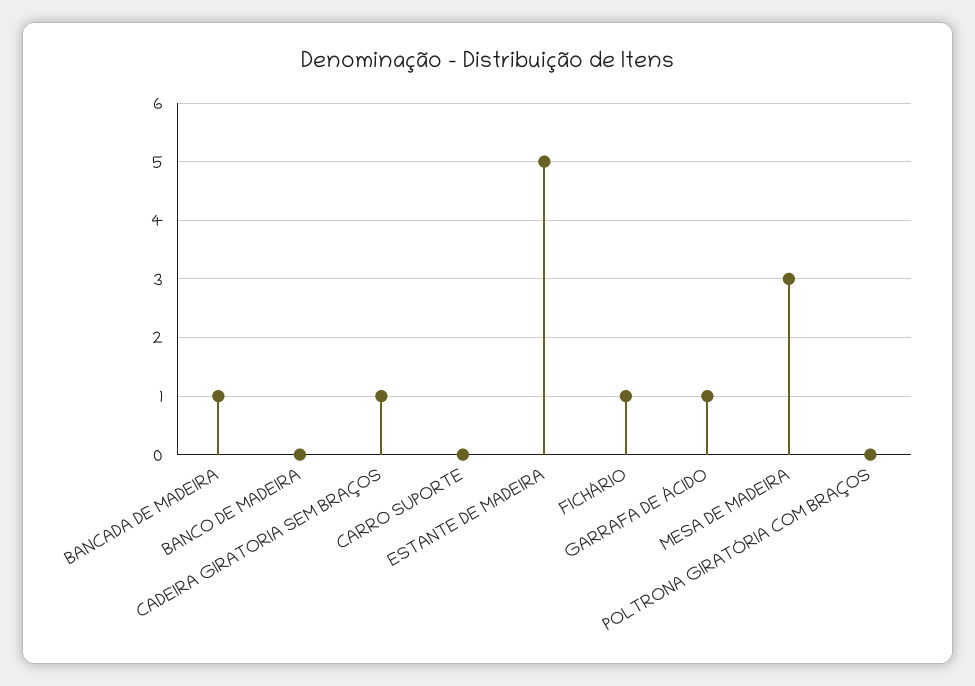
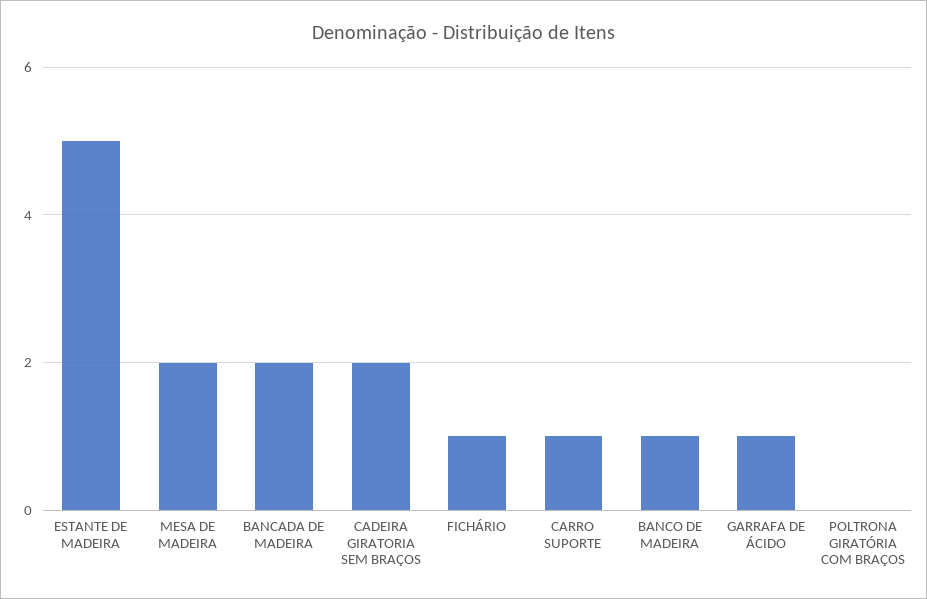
  {
-   "BANCADA DE MADEIRA": 1,
+   "BANCADA DE MADEIRA": 2,
-   "BANCO DE MADEIRA": 0,
+   "BANCO DE MADEIRA": 1,
-   "CADEIRA GIRATORIA SEM BRAÇOS": 1,
+   "CADEIRA GIRATORIA SEM BRAÇOS": 2,
-   "CARRO SUPORTE": 0,
+   "CARRO SUPORTE": 1,
    "ESTANTE DE MADEIRA": 5,
    "FICHÁRIO": 1,
    "GARRAFA DE ÁCIDO": 1,
-   "MESA DE MADEIRA": 3,
+   "MESA DE MADEIRA": 2,
    "POLTRONA GIRATÓRIA COM BRAÇOS": 0
  }

